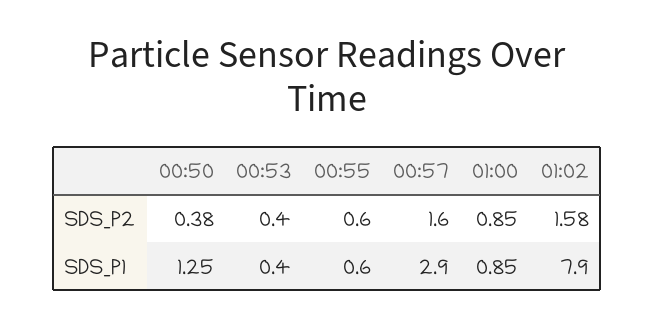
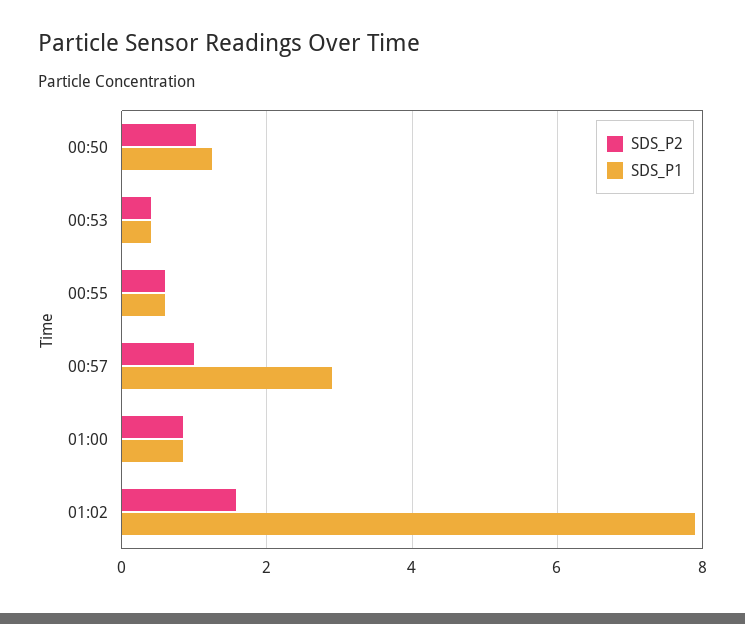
  {
    "SDS_P2": {
-     "00:50": 0.38,
+     "00:50": 1,
      "00:53": 0.4,
      "00:55": 0.6,
-     "00:57": 1.6,
+     "00:57": 1,
      "01:00": 0.85,
      "01:02": 1.58
    },
    "SDS_P1": {
      "00:50": 1.25,
      "00:53": 0.4,
      "00:55": 0.6,
      "00:57": 2.9,
      "01:00": 0.85,
      "01:02": 7.9
    }
  }

